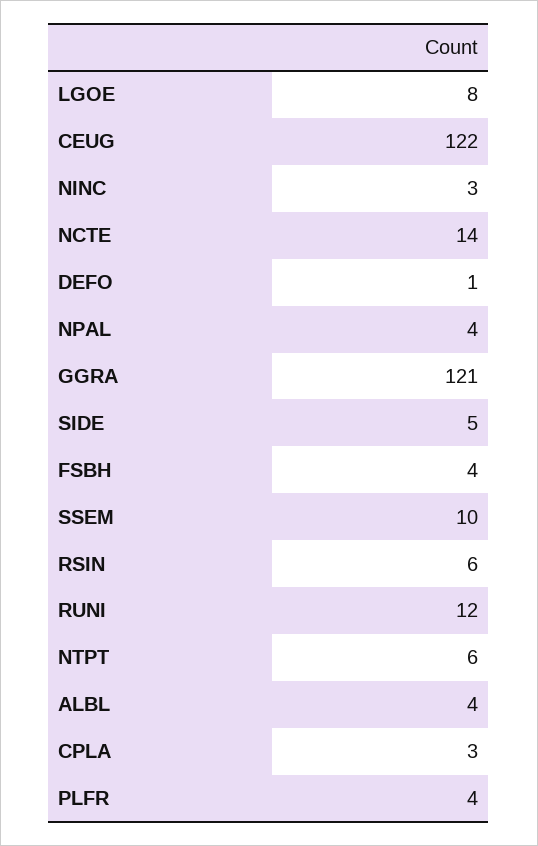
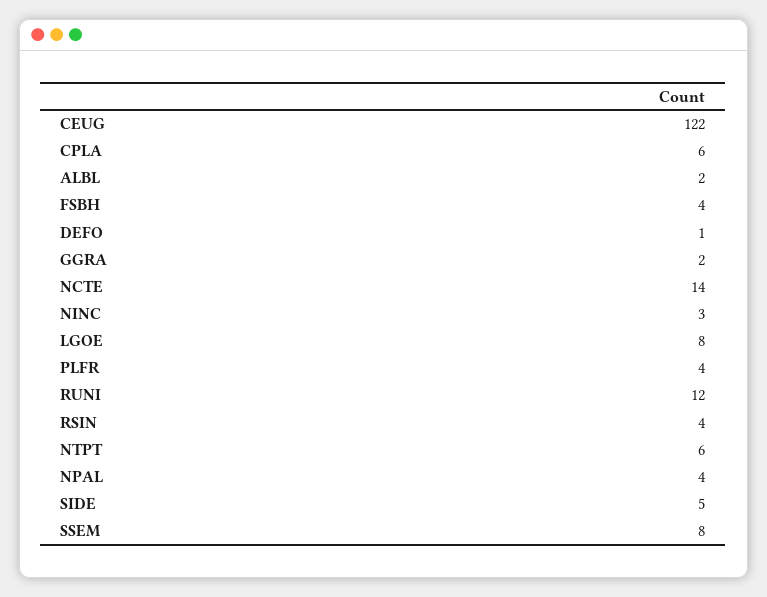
  {
    "LGOE": 8,
    "CEUG": 122,
    "NINC": 3,
    "NCTE": 14,
    "DEFO": 1,
    "NPAL": 4,
-   "GGRA": 121,
+   "GGRA": 2,
    "SIDE": 5,
    "FSBH": 4,
-   "SSEM": 10,
+   "SSEM": 8,
-   "RSIN": 6,
+   "RSIN": 4,
    "RUNI": 12,
    "NTPT": 6,
-   "ALBL": 4,
+   "ALBL": 2,
-   "CPLA": 3,
+   "CPLA": 6,
    "PLFR": 4
  }

